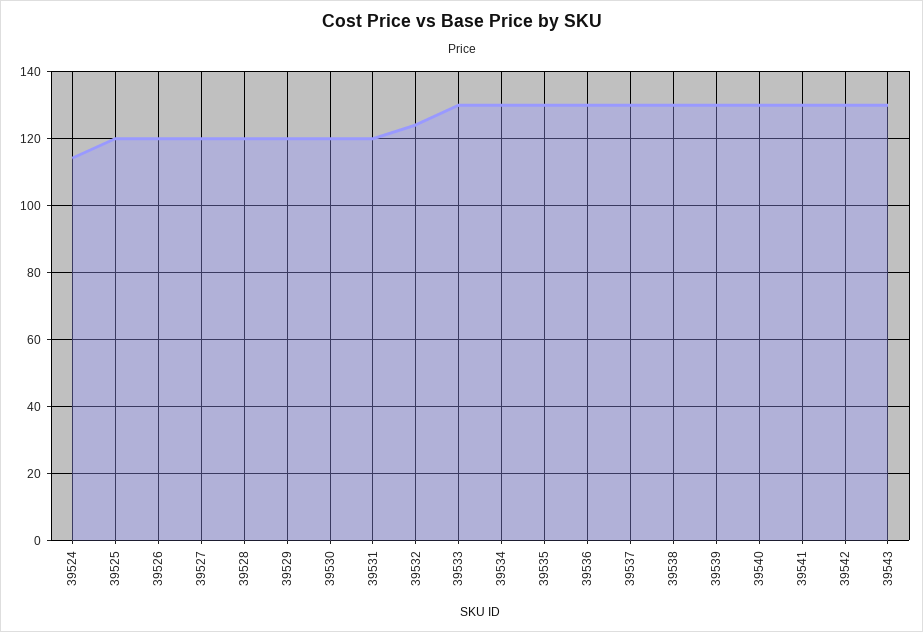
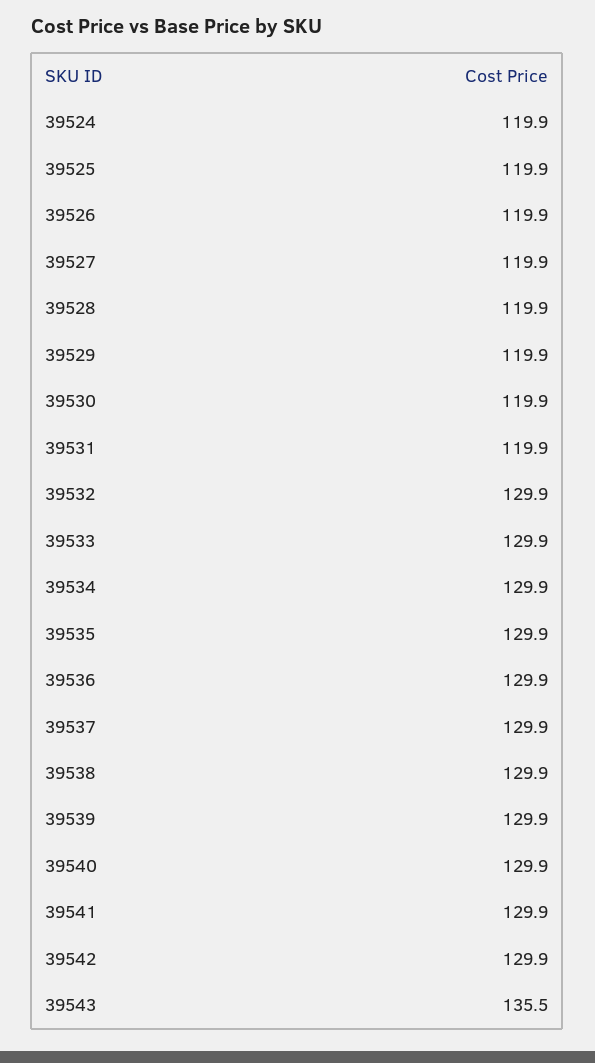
  {
-   "39524": 114,
+   "39524": 119.9,
    "39525": 119.9,
    "39526": 119.9,
    "39527": 119.9,
    "39528": 119.9,
    "39529": 119.9,
    "39530": 119.9,
    "39531": 119.9,
-   "39532": 124,
+   "39532": 129.9,
    "39533": 129.9,
    "39534": 129.9,
    "39535": 129.9,
    "39536": 129.9,
    "39537": 129.9,
    "39538": 129.9,
    "39539": 129.9,
    "39540": 129.9,
    "39541": 129.9,
    "39542": 129.9,
-   "39543": 130
+   "39543": 135.5
  }

